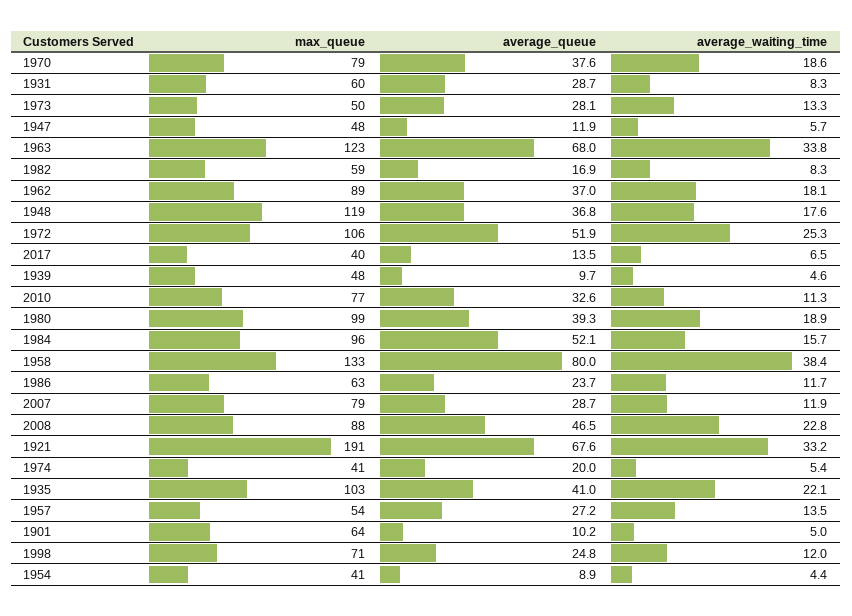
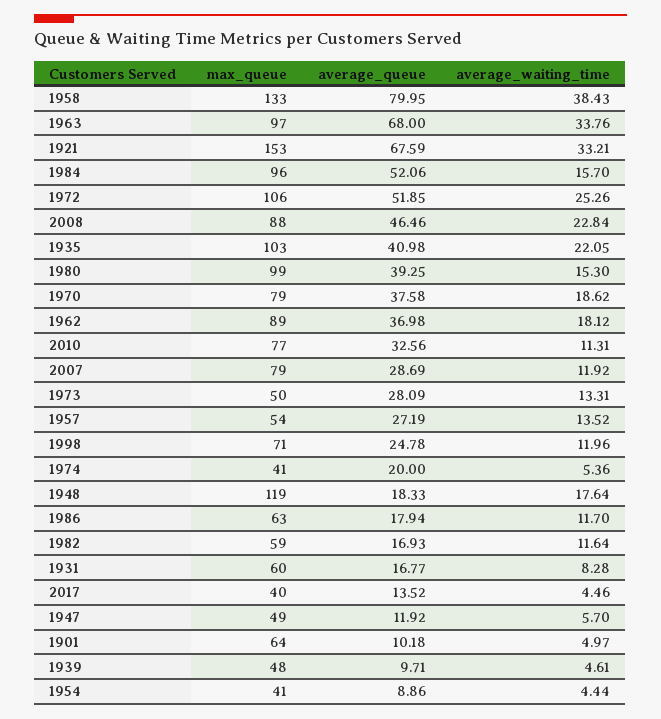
  {
    "max_queue": {
      "1970": 79,
      "1931": 60,
      "1973": 50,
-     "1947": 48,
+     "1947": 49,
-     "1963": 123,
+     "1963": 97,
      "1982": 59,
      "1962": 89,
      "1948": 119,
      "1972": 106,
      "2017": 40,
      "1939": 48,
      "2010": 77,
      "1980": 99,
      "1984": 96,
      "1958": 133,
      "1986": 63,
      "2007": 79,
      "2008": 88,
-     "1921": 191,
+     "1921": 153,
      "1974": 41,
      "1935": 103,
      "1957": 54,
      "1901": 64,
      "1998": 71,
      "1954": 41
    },
    "average_queue": {
      "1970": 37.58,
-     "1931": 28.7,
+     "1931": 16.77,
      "1973": 28.09,
      "1947": 11.92,
      "1963": 68,
      "1982": 16.93,
      "1962": 36.98,
-     "1948": 36.8,
+     "1948": 18.33,
      "1972": 51.85,
      "2017": 13.52,
      "1939": 9.71,
      "2010": 32.56,
      "1980": 39.25,
      "1984": 52.06,
      "1958": 79.95,
-     "1986": 23.7,
+     "1986": 17.94,
      "2007": 28.69,
      "2008": 46.46,
      "1921": 67.59,
      "1974": 20,
      "1935": 40.98,
      "1957": 27.19,
      "1901": 10.18,
      "1998": 24.78,
      "1954": 8.86
    },
    "average_waiting_time": {
      "1970": 18.62,
      "1931": 8.28,
      "1973": 13.31,
      "1947": 5.7,
      "1963": 33.76,
-     "1982": 8.3,
+     "1982": 11.64,
      "1962": 18.12,
      "1948": 17.64,
      "1972": 25.26,
-     "2017": 6.5,
+     "2017": 4.46,
      "1939": 4.61,
      "2010": 11.31,
-     "1980": 18.9,
+     "1980": 15.3,
      "1984": 15.7,
      "1958": 38.43,
      "1986": 11.7,
      "2007": 11.92,
      "2008": 22.84,
      "1921": 33.21,
      "1974": 5.36,
      "1935": 22.05,
      "1957": 13.52,
      "1901": 4.97,
      "1998": 11.96,
      "1954": 4.44
    }
  }

